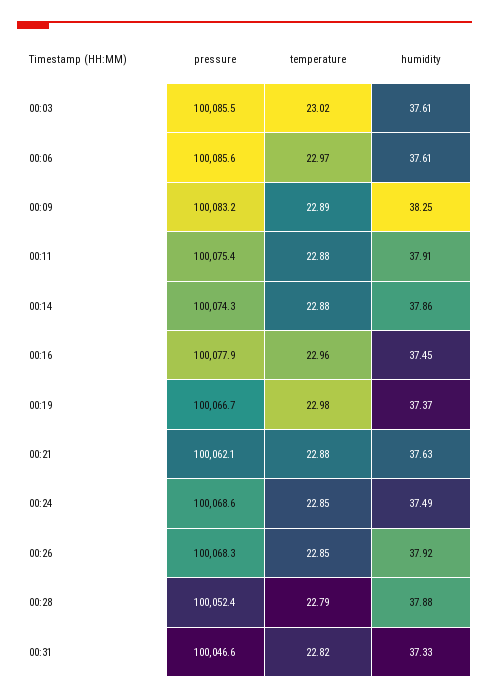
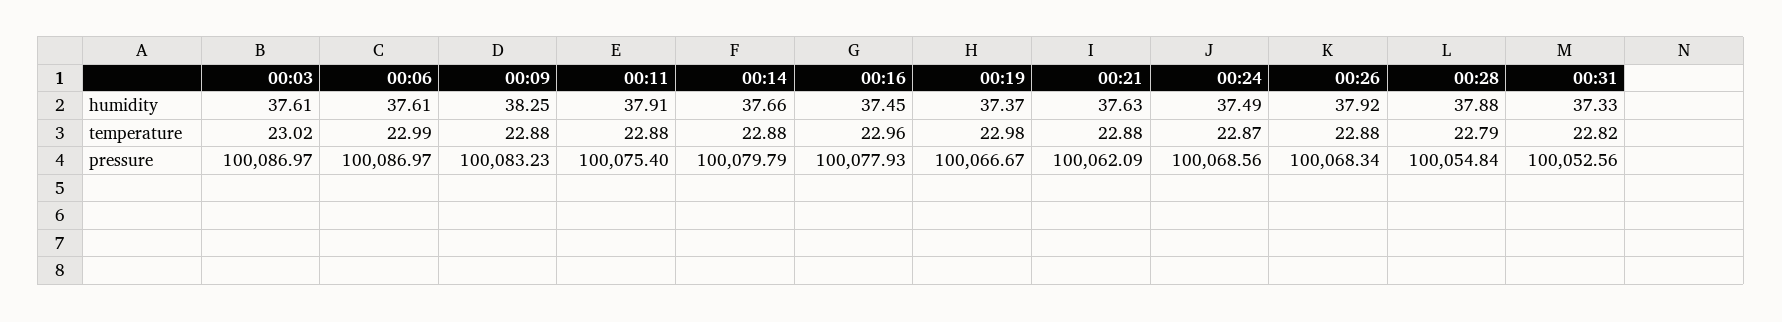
  {
    "pressure": {
-     "00:03": 100085.5,
+     "00:03": 100086.97,
-     "00:06": 100085.6,
+     "00:06": 100086.97,
      "00:09": 100083.23,
      "00:11": 100075.4,
-     "00:14": 100074.3,
+     "00:14": 100079.79,
      "00:16": 100077.93,
      "00:19": 100066.67,
      "00:21": 100062.09,
      "00:24": 100068.56,
      "00:26": 100068.34,
-     "00:28": 100052.4,
+     "00:28": 100054.84,
-     "00:31": 100046.6
+     "00:31": 100052.56
    },
    "temperature": {
      "00:03": 23.02,
-     "00:06": 22.97,
+     "00:06": 22.99,
-     "00:09": 22.89,
+     "00:09": 22.88,
      "00:11": 22.88,
      "00:14": 22.88,
      "00:16": 22.96,
      "00:19": 22.98,
      "00:21": 22.88,
-     "00:24": 22.85,
+     "00:24": 22.87,
-     "00:26": 22.85,
+     "00:26": 22.88,
      "00:28": 22.79,
      "00:31": 22.82
    },
    "humidity": {
      "00:03": 37.61,
      "00:06": 37.61,
      "00:09": 38.25,
      "00:11": 37.91,
-     "00:14": 37.86,
+     "00:14": 37.66,
      "00:16": 37.45,
      "00:19": 37.37,
      "00:21": 37.63,
      "00:24": 37.49,
      "00:26": 37.92,
      "00:28": 37.88,
      "00:31": 37.33
    }
  }

